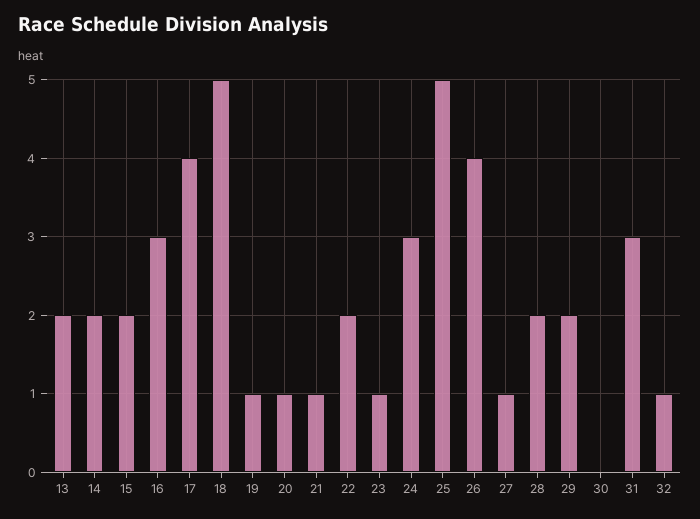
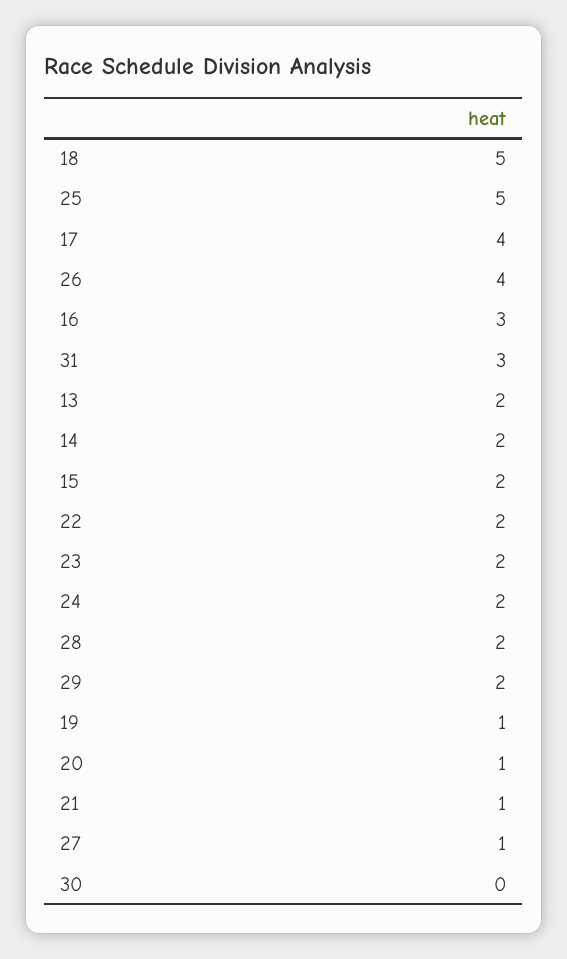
  {
    "13": 2,
    "14": 2,
    "15": 2,
    "16": 3,
    "17": 4,
    "18": 5,
    "19": 1,
    "20": 1,
    "21": 1,
    "22": 2,
-   "23": 1,
+   "23": 2,
-   "24": 3,
+   "24": 2,
    "25": 5,
    "26": 4,
    "27": 1,
    "28": 2,
    "29": 2,
    "30": 0,
-   "31": 3,
+   "31": 3
-   "32": 1
  }

